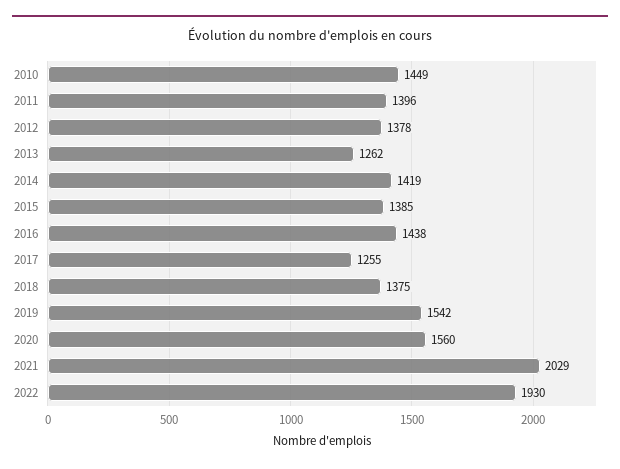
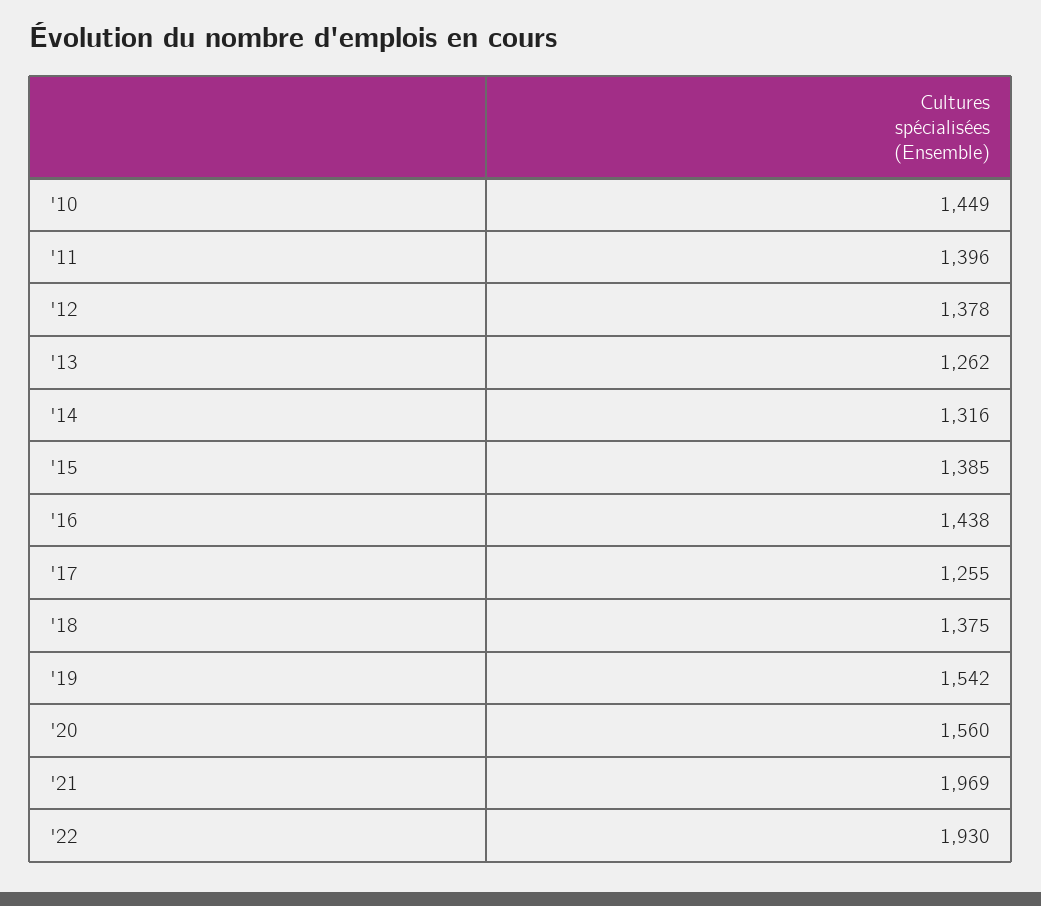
  {
    "2010": 1449,
    "2011": 1396,
    "2012": 1378,
    "2013": 1262,
-   "2014": 1419,
+   "2014": 1316,
    "2015": 1385,
    "2016": 1438,
    "2017": 1255,
    "2018": 1375,
    "2019": 1542,
    "2020": 1560,
-   "2021": 2029,
+   "2021": 1969,
    "2022": 1930
  }

